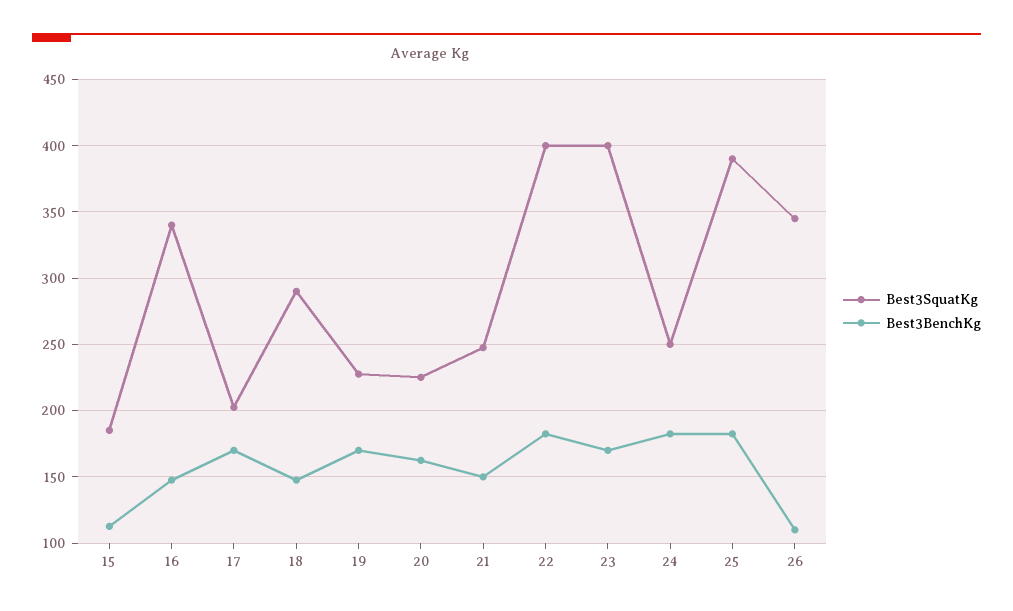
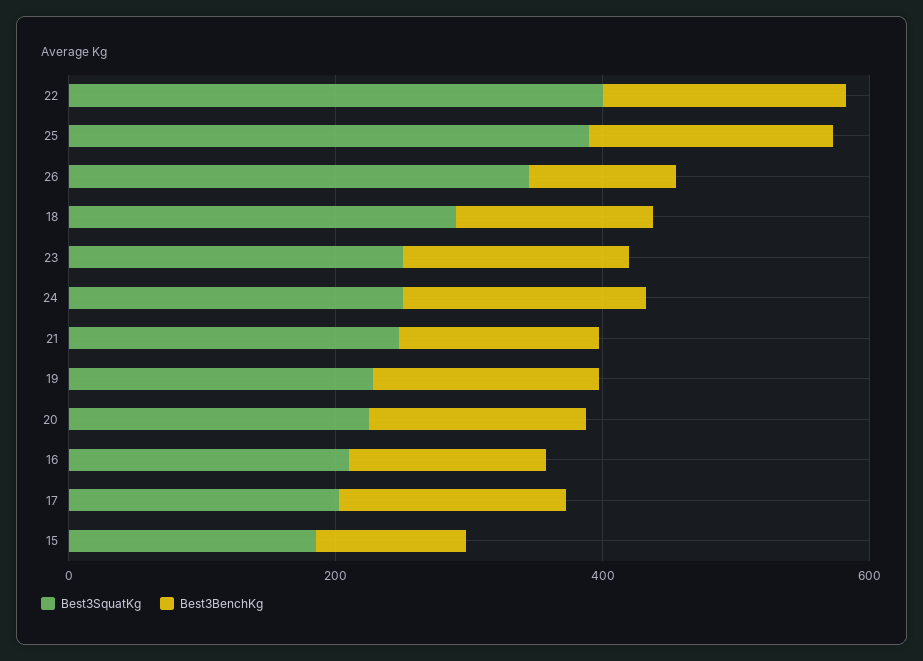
  {
    "Best3SquatKg": {
      "15": 185,
-     "16": 340,
+     "16": 200,
      "17": 205,
      "18": 290,
      "19": 230,
      "20": 225,
      "21": 250,
      "22": 400,
-     "23": 400,
+     "23": 250,
      "24": 250,
      "25": 390,
      "26": 345
    },
    "Best3BenchKg": {
      "15": 115,
      "16": 150,
      "17": 170,
      "18": 150,
      "19": 170,
      "20": 165,
      "21": 150,
      "22": 185,
      "23": 170,
      "24": 185,
      "25": 185,
      "26": 110
    }
  }

